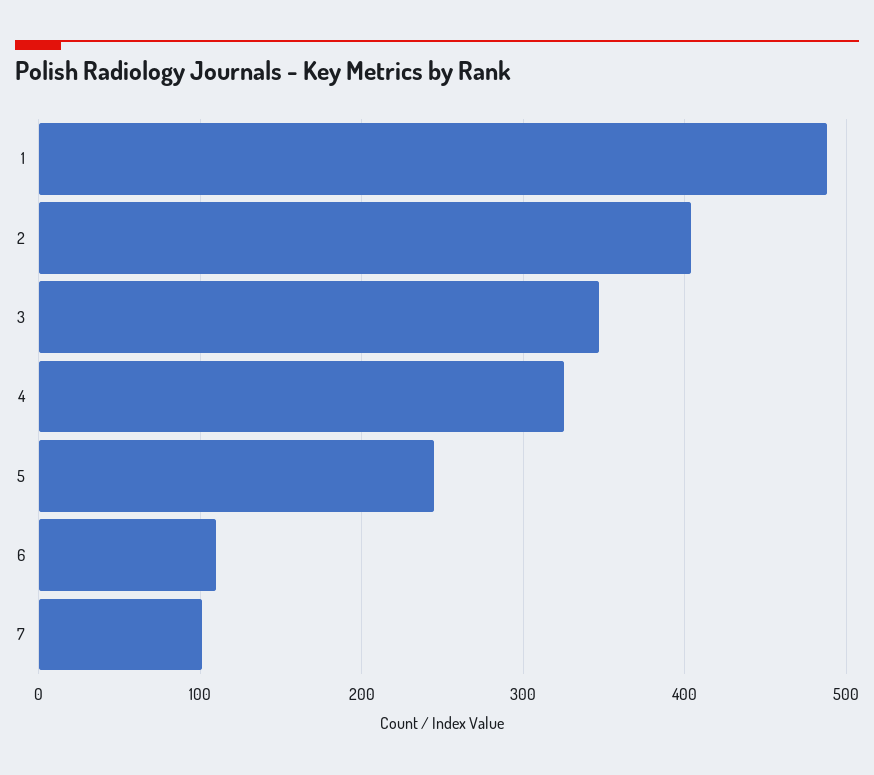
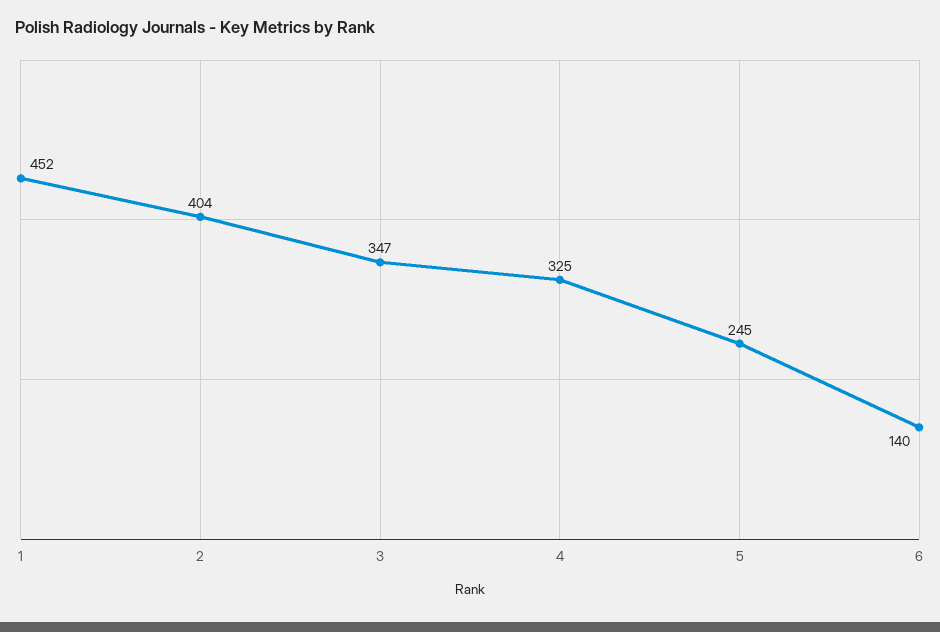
  {
-   "1": 490,
+   "1": 452,
    "2": 404,
    "3": 347,
    "4": 325,
    "5": 245,
-   "6": 110,
+   "6": 140
-   "7": 100
  }

